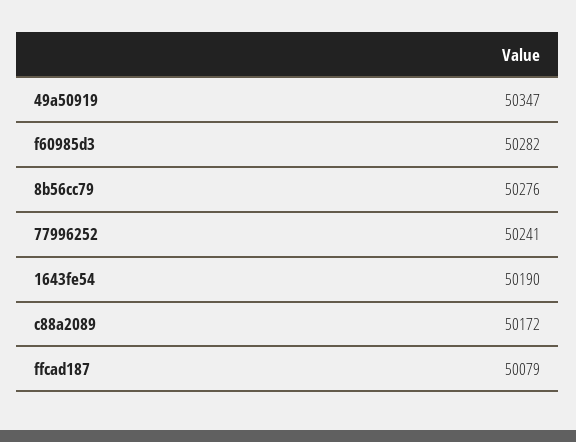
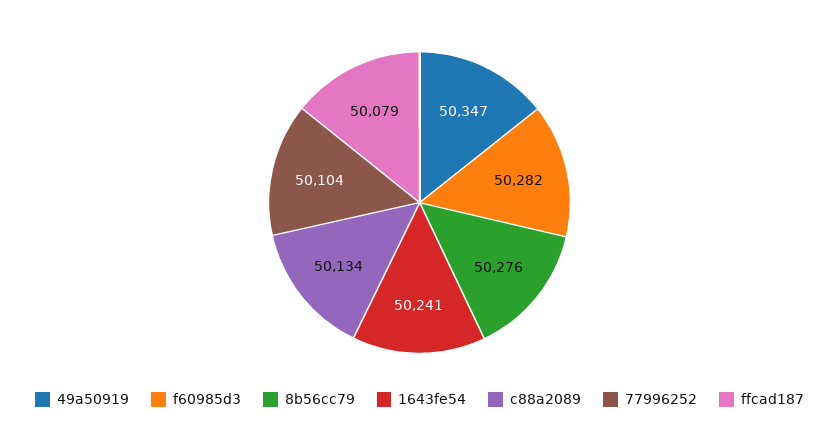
  {
    "49a50919": 50347,
    "f60985d3": 50282,
    "8b56cc79": 50276,
-   "77996252": 50241,
+   "77996252": 50104,
-   "1643fe54": 50190,
+   "1643fe54": 50241,
-   "c88a2089": 50172,
+   "c88a2089": 50134,
    "ffcad187": 50079
  }

